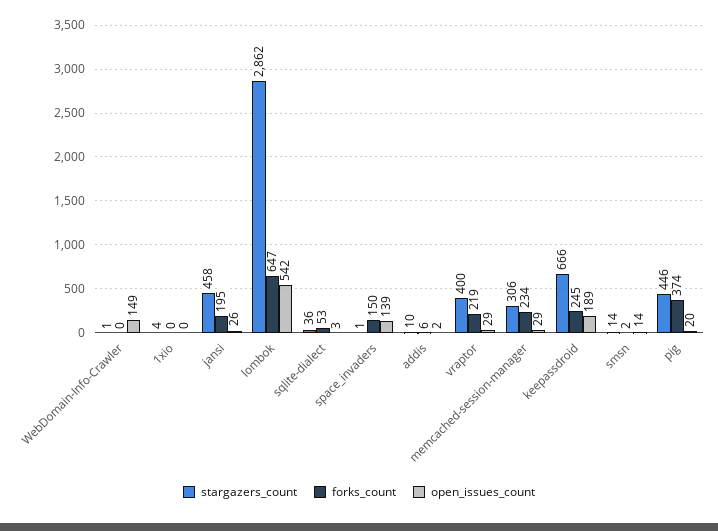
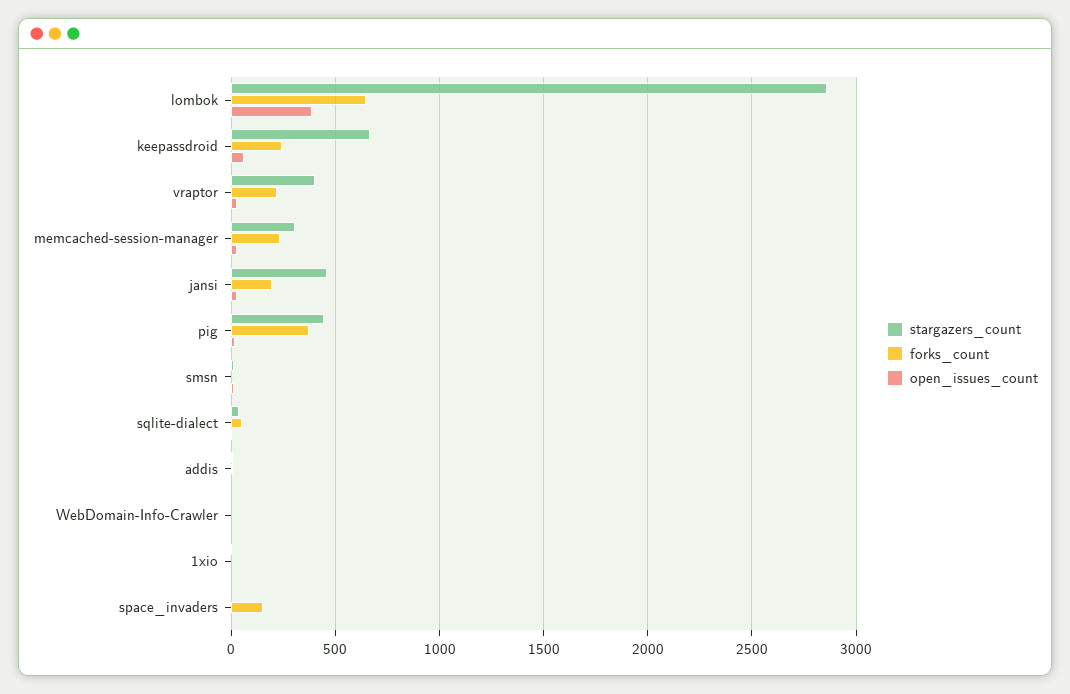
  {
    "stargazers_count": {
      "WebDomain-Info-Crawler": 1,
      "1xio": 4,
      "jansi": 458,
      "lombok": 2862,
      "sqlite-dialect": 36,
      "space_invaders": 1,
      "addis": 10,
      "vraptor": 400,
      "memcached-session-manager": 306,
      "keepassdroid": 666,
      "smsn": 14,
      "pig": 446
    },
    "forks_count": {
      "WebDomain-Info-Crawler": 0,
      "1xio": 0,
      "jansi": 195,
      "lombok": 647,
      "sqlite-dialect": 53,
      "space_invaders": 150,
      "addis": 6,
      "vraptor": 219,
      "memcached-session-manager": 234,
      "keepassdroid": 245,
      "smsn": 2,
      "pig": 374
    },
    "open_issues_count": {
-     "WebDomain-Info-Crawler": 149,
+     "WebDomain-Info-Crawler": 0,
      "1xio": 0,
      "jansi": 26,
-     "lombok": 542,
+     "lombok": 400,
      "sqlite-dialect": 3,
-     "space_invaders": 139,
+     "space_invaders": 0,
      "addis": 2,
      "vraptor": 29,
      "memcached-session-manager": 29,
-     "keepassdroid": 189,
+     "keepassdroid": 50,
      "smsn": 14,
      "pig": 20
    }
  }

